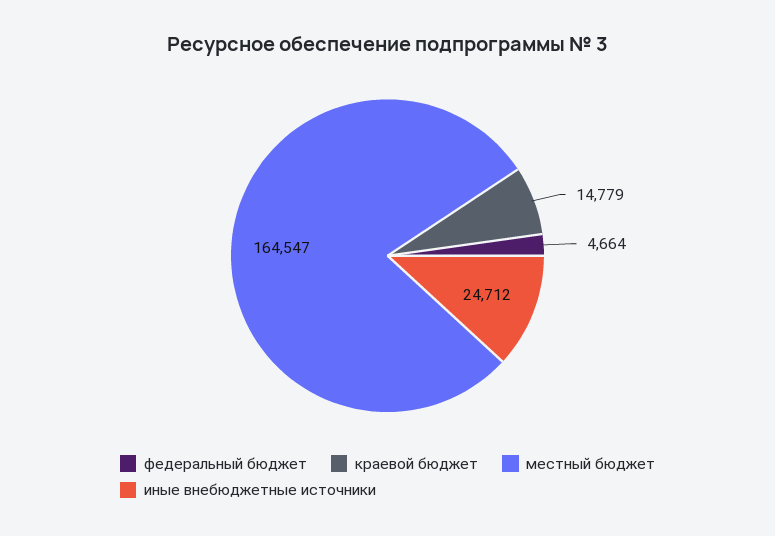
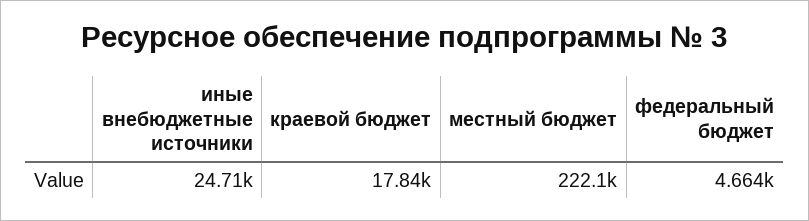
  {
    "федеральный бюджет": 4664,
-   "краевой бюджет": 14779,
+   "краевой бюджет": 17840,
-   "местный бюджет": 164547,
+   "местный бюджет": 222100,
    "иные внебюджетные источники": 24712
  }

